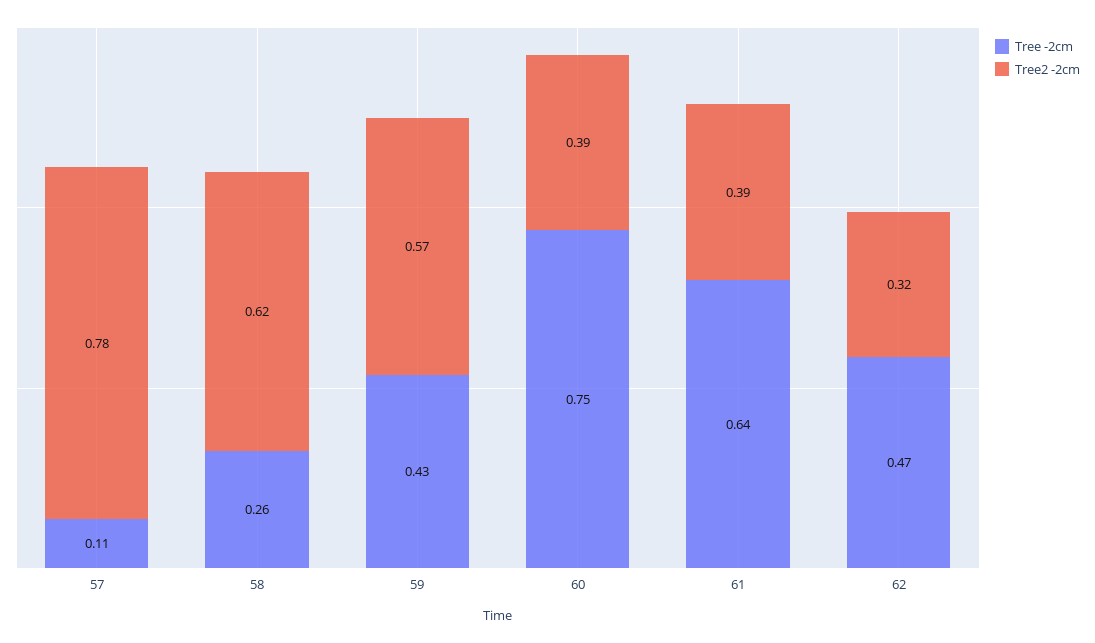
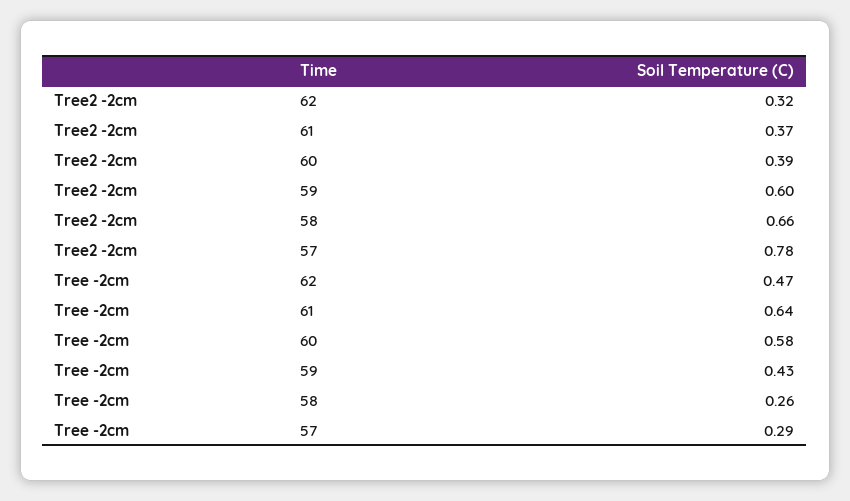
  {
    "Tree -2cm": {
-     "57": 0.11,
+     "57": 0.29,
      "58": 0.26,
      "59": 0.43,
-     "60": 0.75,
+     "60": 0.58,
      "61": 0.64,
      "62": 0.47
    },
    "Tree2 -2cm": {
      "57": 0.78,
-     "58": 0.62,
+     "58": 0.66,
-     "59": 0.57,
+     "59": 0.6,
      "60": 0.39,
-     "61": 0.39,
+     "61": 0.37,
      "62": 0.32
    }
  }

